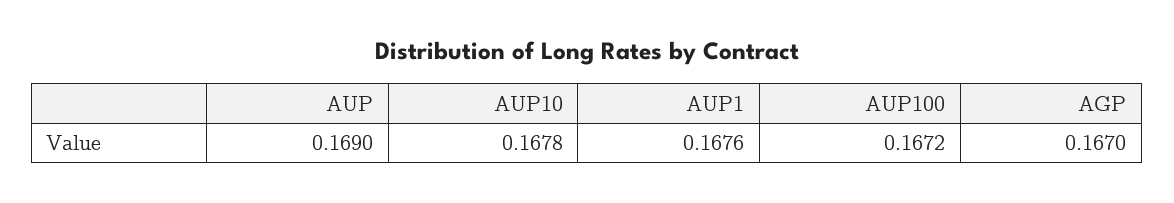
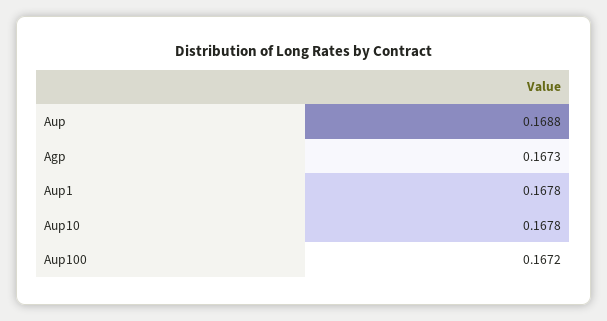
  {
-   "AUP": 0.169,
+   "AUP": 0.1688,
    "AUP10": 0.1678,
-   "AUP1": 0.1676,
+   "AUP1": 0.1678,
    "AUP100": 0.1672,
-   "AGP": 0.167
+   "AGP": 0.1673
  }

